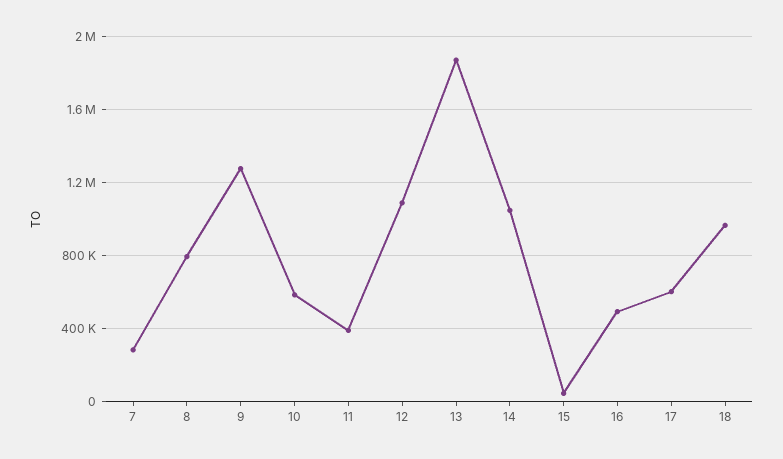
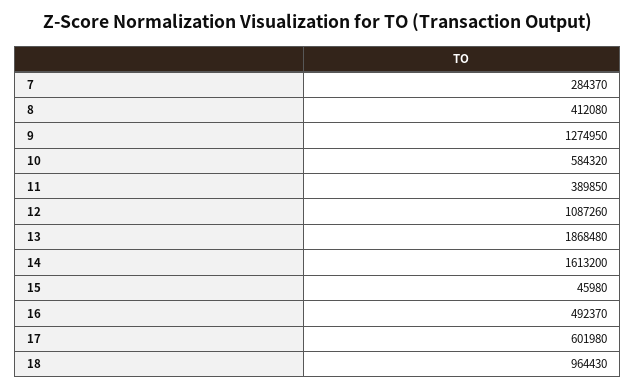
  {
    "7": 284370,
-   "8": 800000,
+   "8": 412080,
    "9": 1274950,
    "10": 584320,
    "11": 389850,
    "12": 1087260,
    "13": 1868480,
-   "14": 1050000,
+   "14": 1613200,
    "15": 45980,
    "16": 492370,
    "17": 601980,
    "18": 964430
  }

